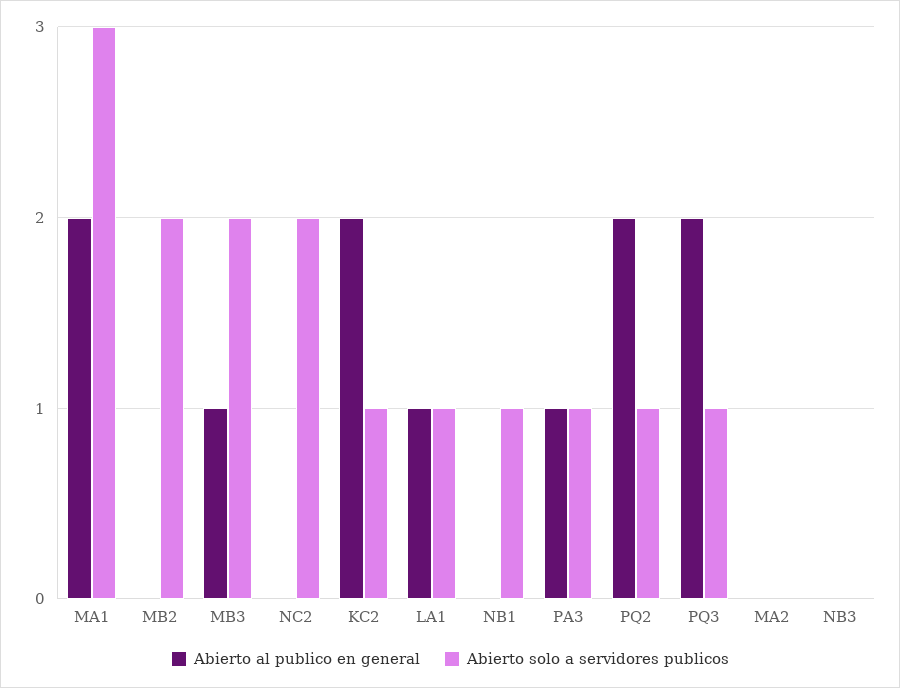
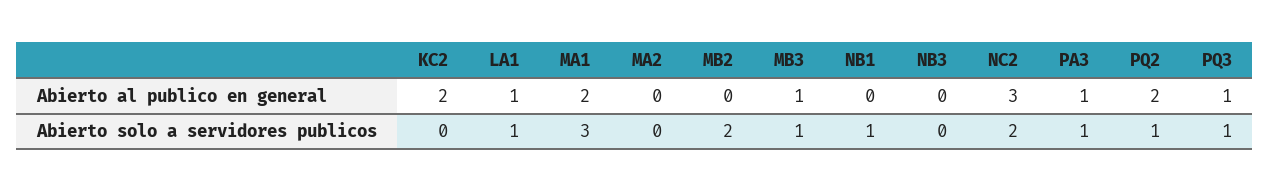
  {
    "Abierto al publico en general": {
      "MA1": 2,
      "MB2": 0,
      "MB3": 1,
-     "NC2": 0,
+     "NC2": 3,
      "KC2": 2,
      "LA1": 1,
      "NB1": 0,
      "PA3": 1,
      "PQ2": 2,
-     "PQ3": 2,
+     "PQ3": 1,
      "MA2": 0,
      "NB3": 0
    },
    "Abierto solo a servidores publicos": {
      "MA1": 3,
      "MB2": 2,
-     "MB3": 2,
+     "MB3": 1,
      "NC2": 2,
-     "KC2": 1,
+     "KC2": 0,
      "LA1": 1,
      "NB1": 1,
      "PA3": 1,
      "PQ2": 1,
      "PQ3": 1,
      "MA2": 0,
      "NB3": 0
    }
  }

